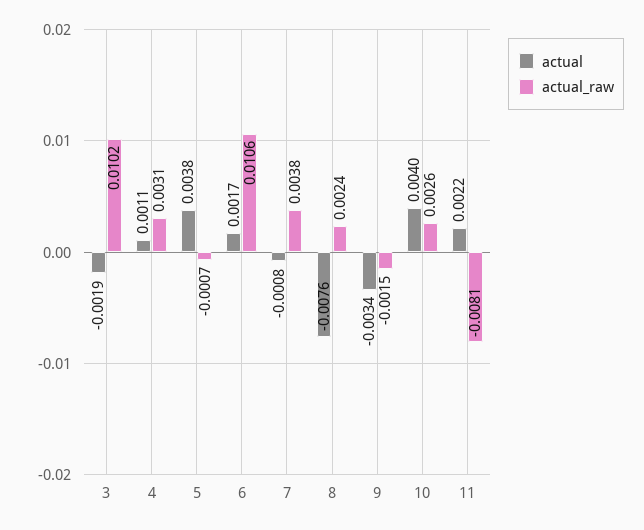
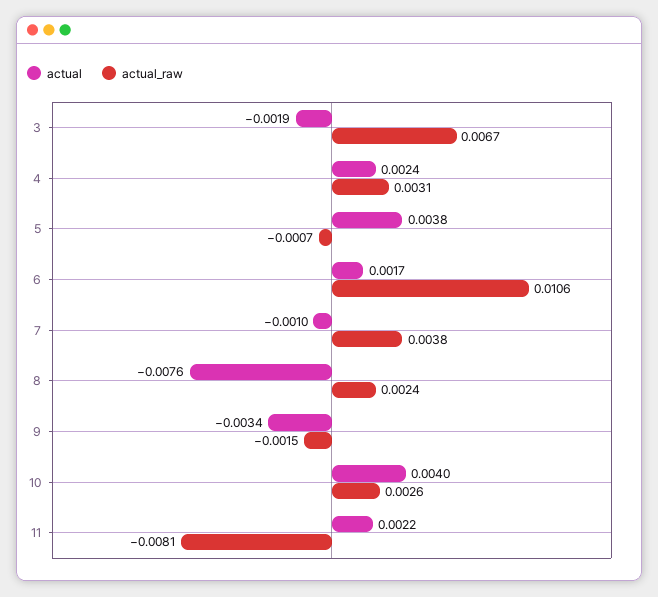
  {
    "actual": {
      "3": -0.0019,
-     "4": 0.0011,
+     "4": 0.0024,
      "5": 0.0038,
      "6": 0.0017,
-     "7": -0.0008,
+     "7": -0.001,
      "8": -0.0076,
      "9": -0.0034,
      "10": 0.004,
      "11": 0.0022
    },
    "actual_raw": {
-     "3": 0.0102,
+     "3": 0.0067,
      "4": 0.0031,
      "5": -0.0007,
      "6": 0.0106,
      "7": 0.0038,
      "8": 0.0024,
      "9": -0.0015,
      "10": 0.0026,
      "11": -0.0081
    }
  }

